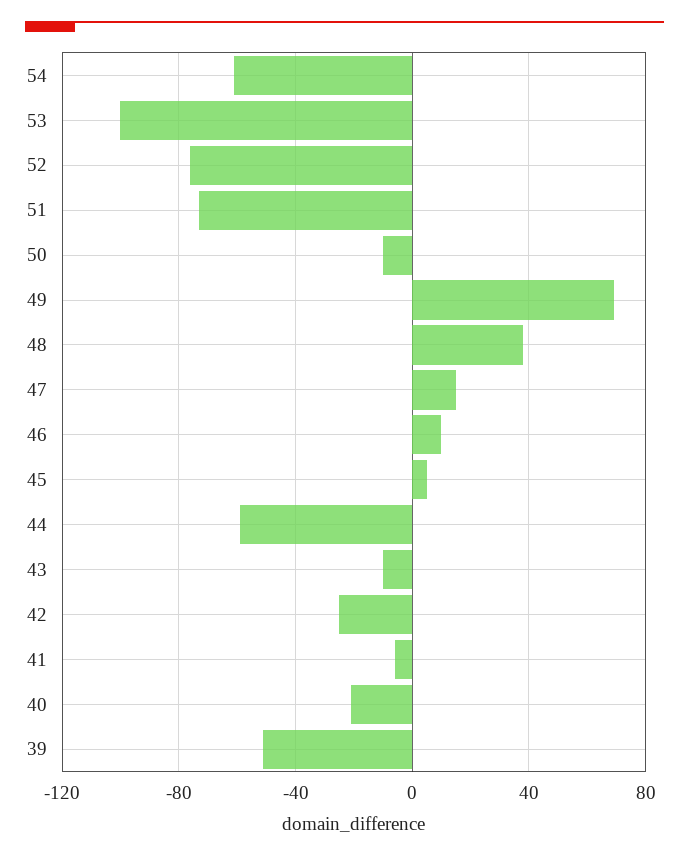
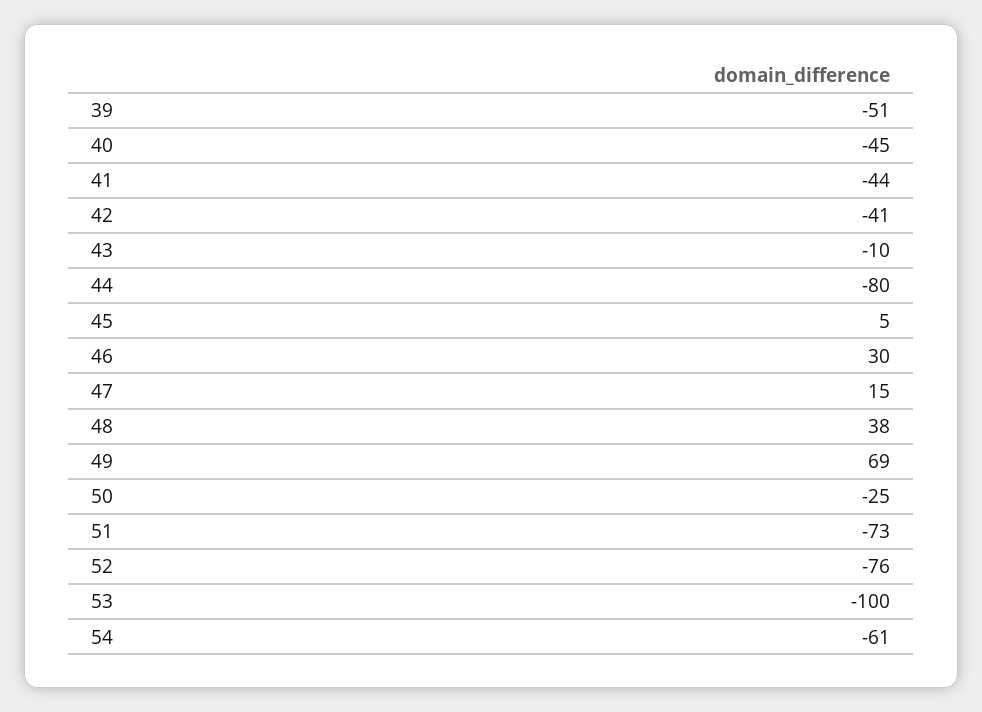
  {
    "54": -61,
    "53": -100,
    "52": -76,
    "51": -73,
-   "50": -10,
+   "50": -25,
    "49": 69,
    "48": 38,
    "47": 15,
-   "46": 10,
+   "46": 30,
    "45": 5,
-   "44": -60,
+   "44": -80,
    "43": -10,
-   "42": -25,
+   "42": -41,
-   "41": -5,
+   "41": -44,
-   "40": -20,
+   "40": -45,
    "39": -51
  }

